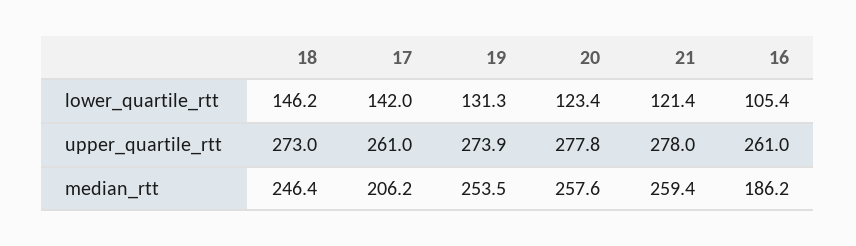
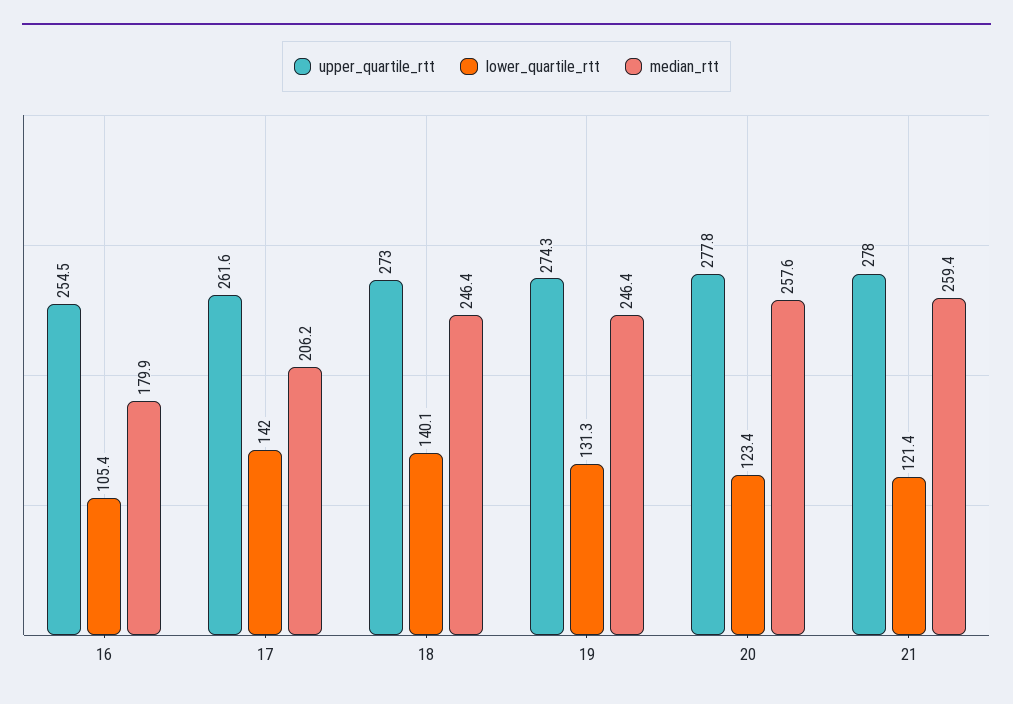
  {
    "lower_quartile_rtt": {
-     "18": 146.2,
+     "18": 140.1,
      "17": 142,
      "19": 131.3,
      "20": 123.4,
      "21": 121.4,
      "16": 105.4
    },
    "upper_quartile_rtt": {
      "18": 273,
-     "17": 261,
+     "17": 261.6,
-     "19": 273.9,
+     "19": 274.3,
      "20": 277.8,
      "21": 278,
-     "16": 261
+     "16": 254.5
    },
    "median_rtt": {
      "18": 246.4,
      "17": 206.2,
-     "19": 253.5,
+     "19": 246.4,
      "20": 257.6,
      "21": 259.4,
-     "16": 186.2
+     "16": 179.9
    }
  }

